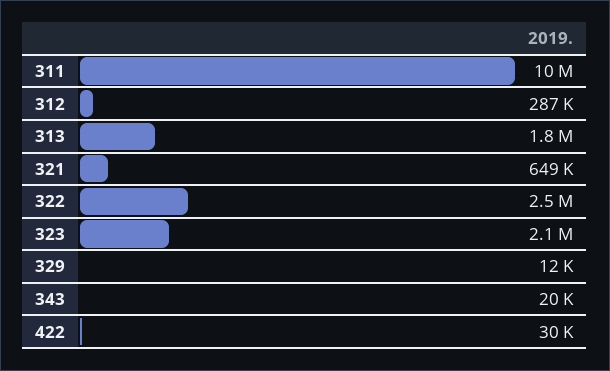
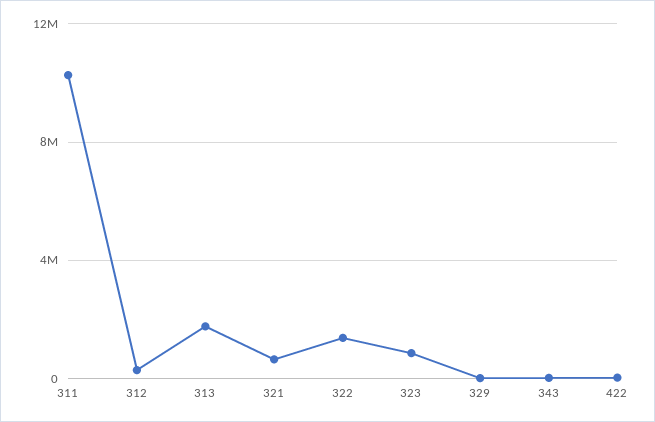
  {
    "311": 10000000,
    "312": 287000,
    "313": 1800000,
    "321": 649000,
-   "322": 2500000,
+   "322": 1500000,
-   "323": 2100000,
+   "323": 1000000,
    "329": 12000,
    "343": 20000,
    "422": 30000
  }

